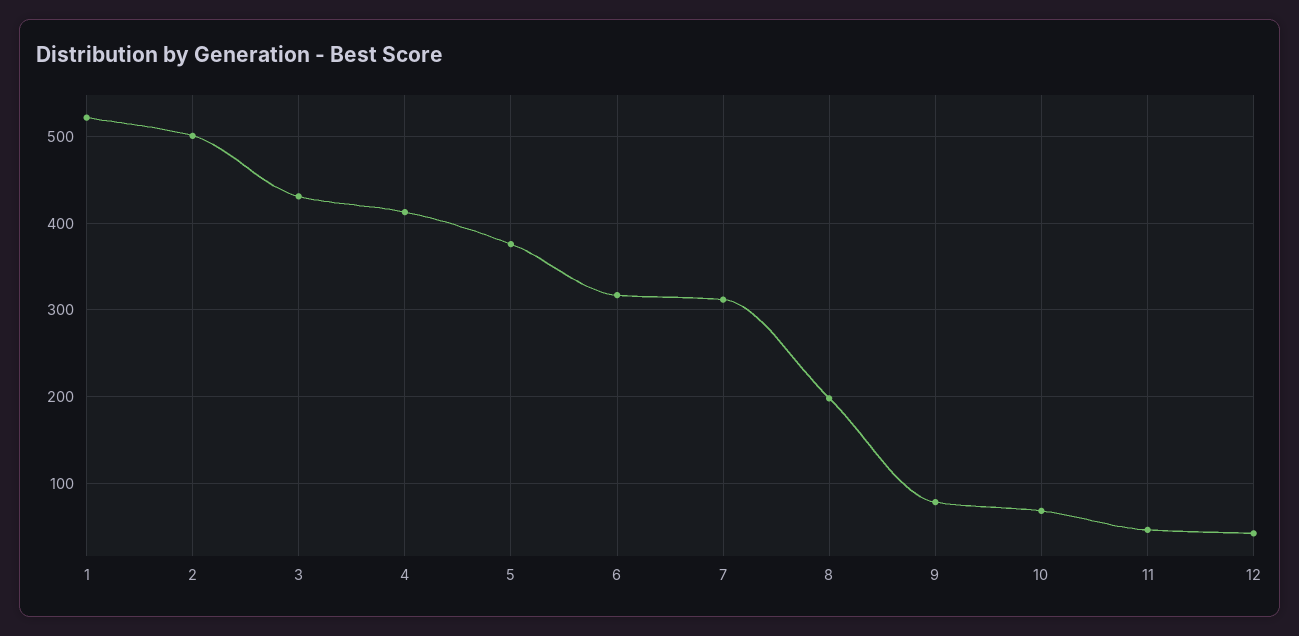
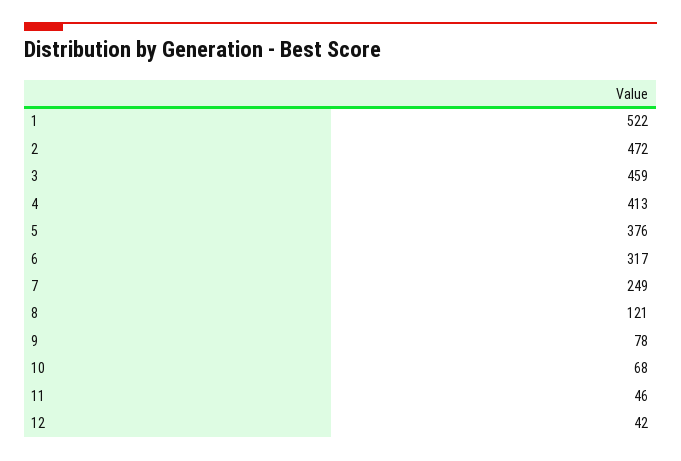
  {
    "1": 522,
-   "2": 500,
+   "2": 472,
-   "3": 430,
+   "3": 459,
    "4": 413,
    "5": 376,
    "6": 317,
-   "7": 310,
+   "7": 249,
-   "8": 200,
+   "8": 121,
    "9": 78,
    "10": 68,
    "11": 46,
    "12": 42
  }

